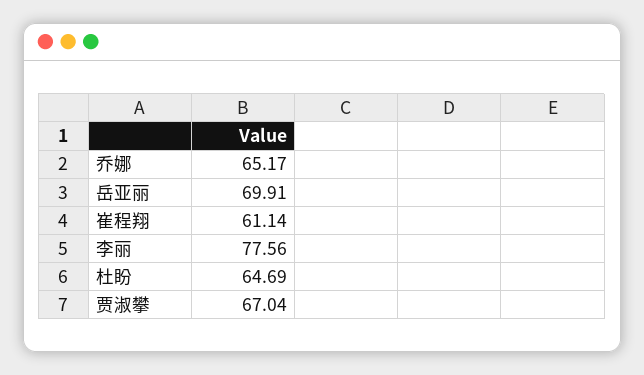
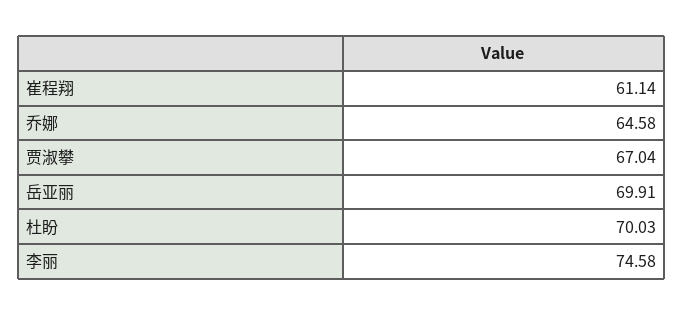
  {
-   "乔娜": 65.17,
+   "乔娜": 64.58,
    "岳亚丽": 69.91,
    "崔程翔": 61.14,
-   "李丽": 77.56,
+   "李丽": 74.58,
-   "杜盼": 64.69,
+   "杜盼": 70.03,
    "贾淑攀": 67.04
  }

